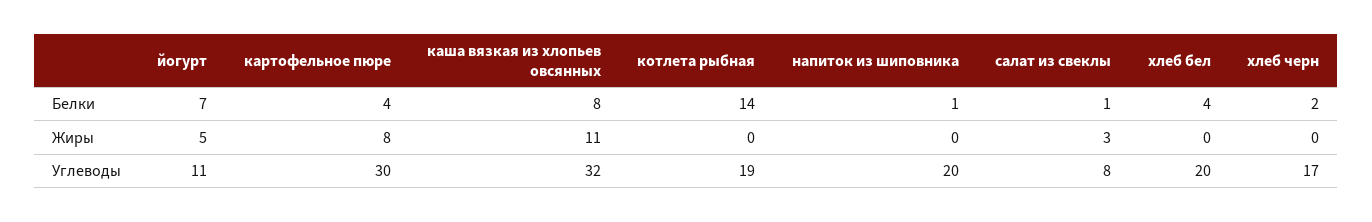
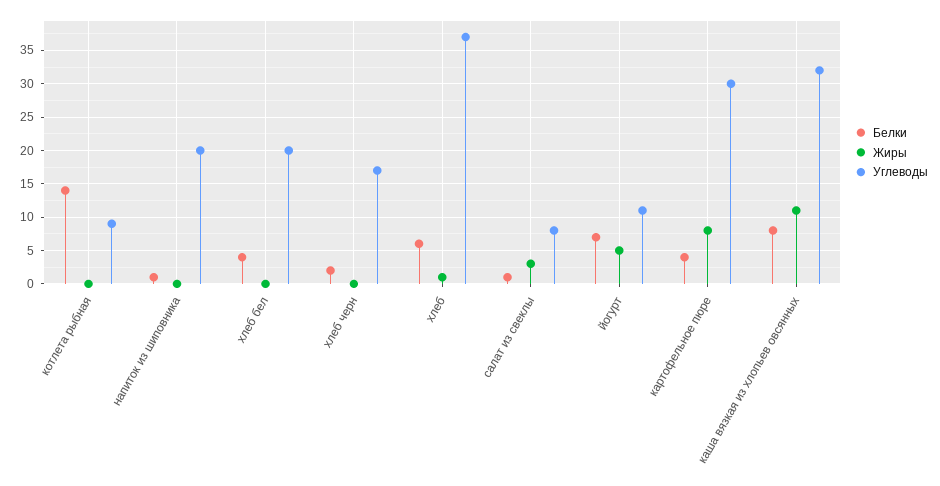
  {
    "Белки": {
      "йогурт": 7,
      "картофельное пюре": 4,
      "каша вязкая из хлопьев овсянных": 8,
      "котлета рыбная": 14,
      "напиток из шиповника": 1,
      "салат из свеклы": 1,
      "хлеб бел": 4,
-     "хлеб черн": 2
+     "хлеб черн": 2,
+     "хлеб": 6
    },
    "Жиры": {
      "йогурт": 5,
      "картофельное пюре": 8,
      "каша вязкая из хлопьев овсянных": 11,
      "котлета рыбная": 0,
      "напиток из шиповника": 0,
      "салат из свеклы": 3,
      "хлеб бел": 0,
-     "хлеб черн": 0
+     "хлеб черн": 0,
+     "хлеб": 1
    },
    "Углеводы": {
      "йогурт": 11,
      "картофельное пюре": 30,
      "каша вязкая из хлопьев овсянных": 32,
-     "котлета рыбная": 19,
+     "котлета рыбная": 9,
      "напиток из шиповника": 20,
      "салат из свеклы": 8,
      "хлеб бел": 20,
-     "хлеб черн": 17
+     "хлеб черн": 17,
+     "хлеб": 37
    }
  }

